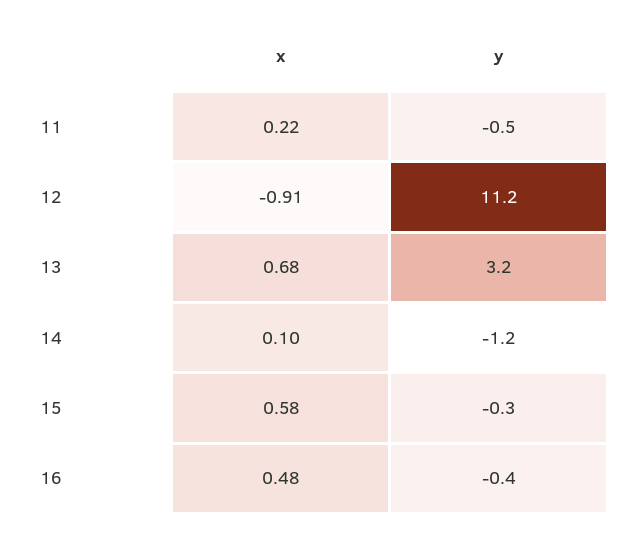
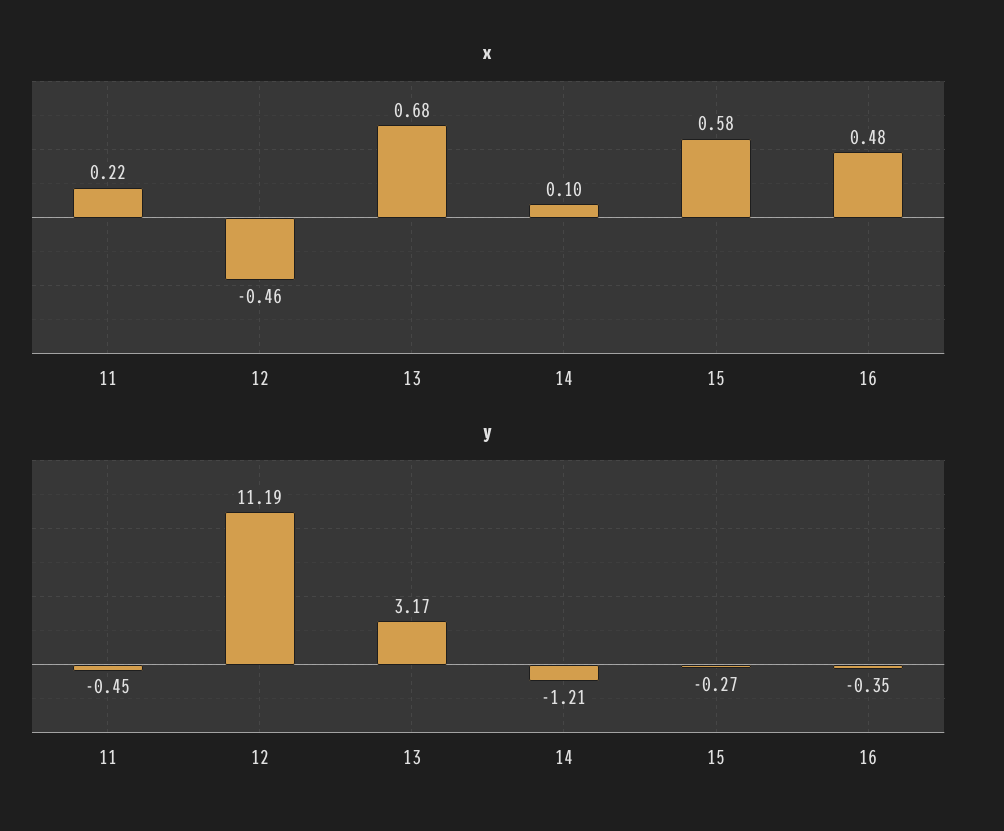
  {
    "x": {
      "11": 0.22,
-     "12": -0.91,
+     "12": -0.46,
      "13": 0.68,
      "14": 0.1,
      "15": 0.58,
      "16": 0.48
    },
    "y": {
      "11": -0.45,
      "12": 11.19,
      "13": 3.17,
      "14": -1.21,
      "15": -0.27,
      "16": -0.35
    }
  }

